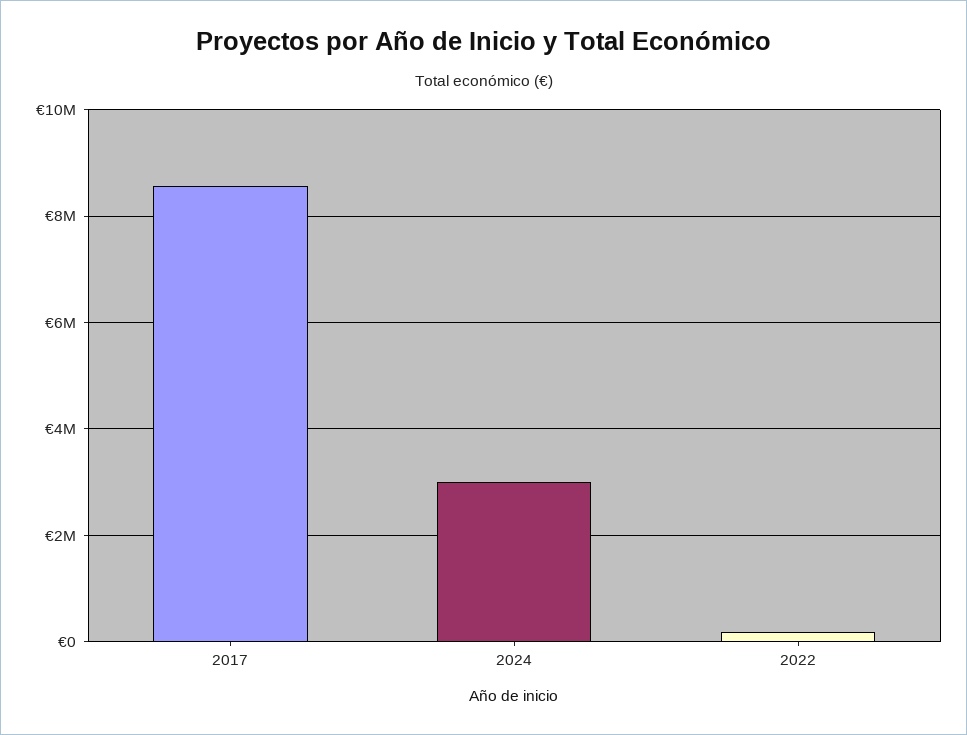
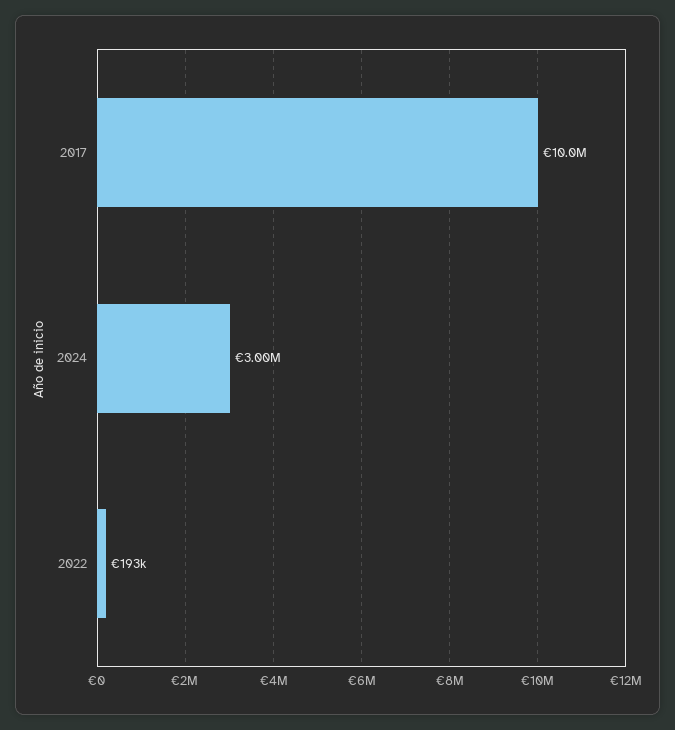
  {
-   "2017": 8600000,
+   "2017": 10000000,
    "2024": 3000000,
    "2022": 193000
  }

